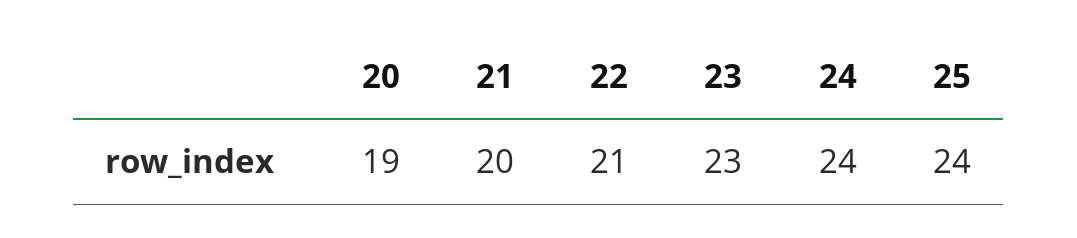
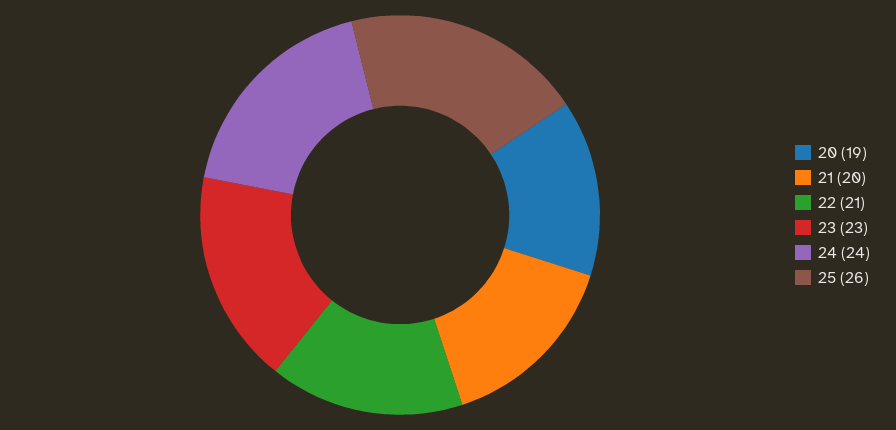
  {
    "20": 19,
    "21": 20,
    "22": 21,
    "23": 23,
    "24": 24,
-   "25": 24
+   "25": 26
  }

